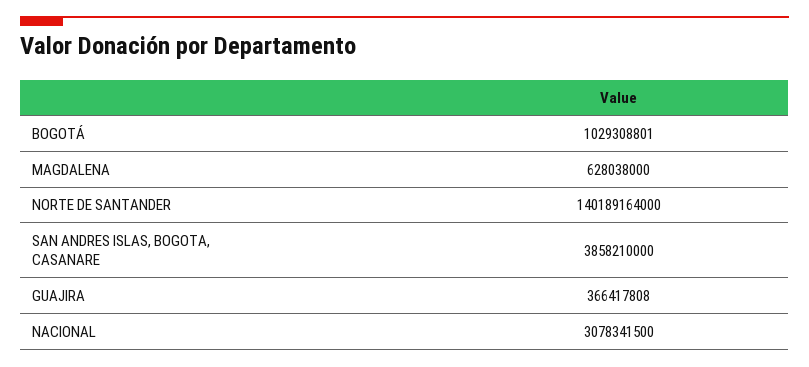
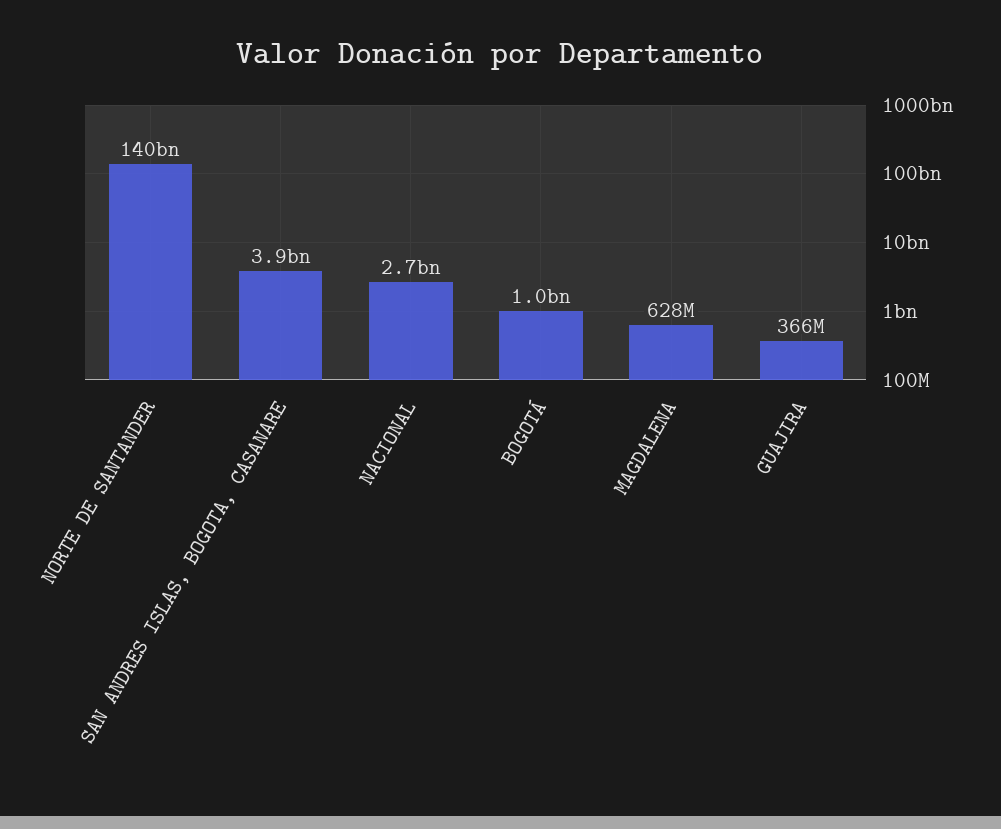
  {
    "BOGOTÁ": 1029308801,
    "MAGDALENA": 628038000,
    "NORTE DE SANTANDER": 140189164000,
    "SAN ANDRES ISLAS, BOGOTA, CASANARE": 3858210000,
    "GUAJIRA": 366417808,
-   "NACIONAL": 3078341500
+   "NACIONAL": 2700000000
  }

